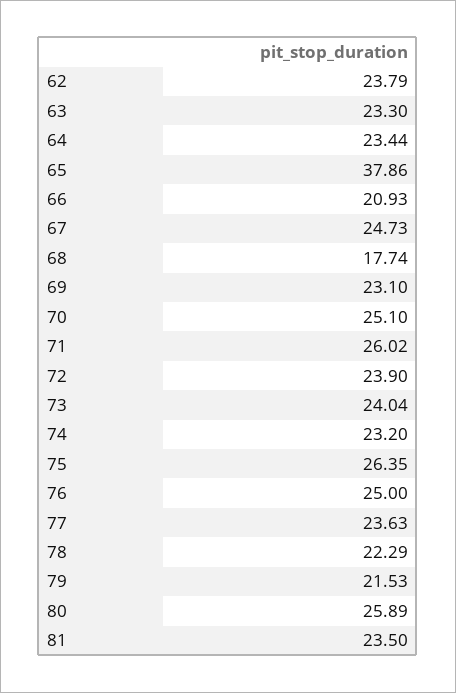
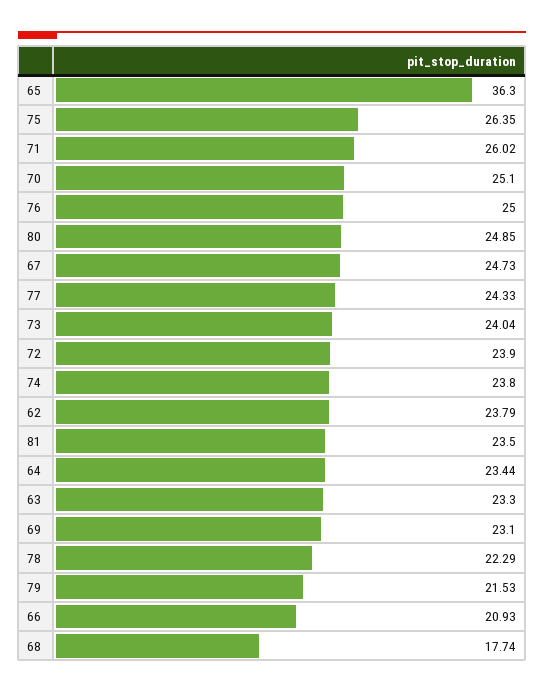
  {
    "62": 23.79,
    "63": 23.3,
    "64": 23.44,
-   "65": 37.86,
+   "65": 36.3,
    "66": 20.93,
    "67": 24.73,
    "68": 17.74,
    "69": 23.1,
    "70": 25.1,
    "71": 26.02,
    "72": 23.9,
    "73": 24.04,
-   "74": 23.2,
+   "74": 23.8,
    "75": 26.35,
    "76": 25,
-   "77": 23.63,
+   "77": 24.33,
    "78": 22.29,
    "79": 21.53,
-   "80": 25.89,
+   "80": 24.85,
    "81": 23.5
  }

